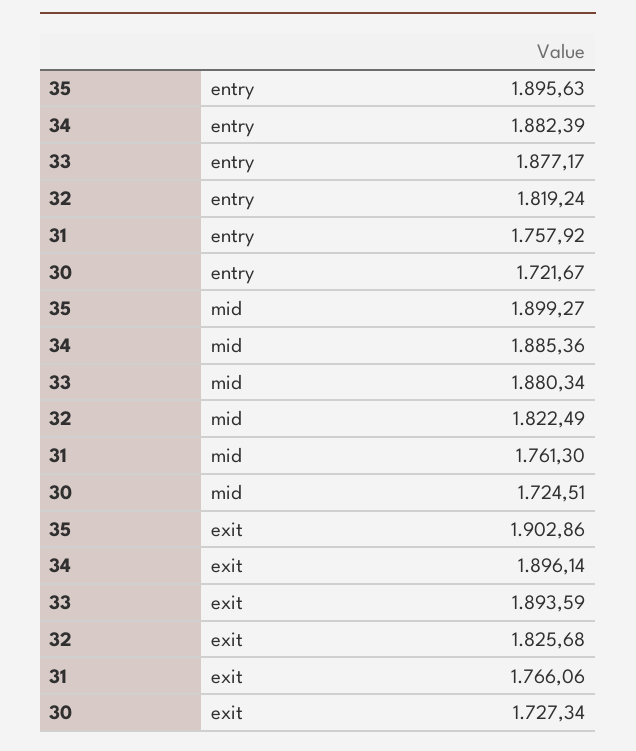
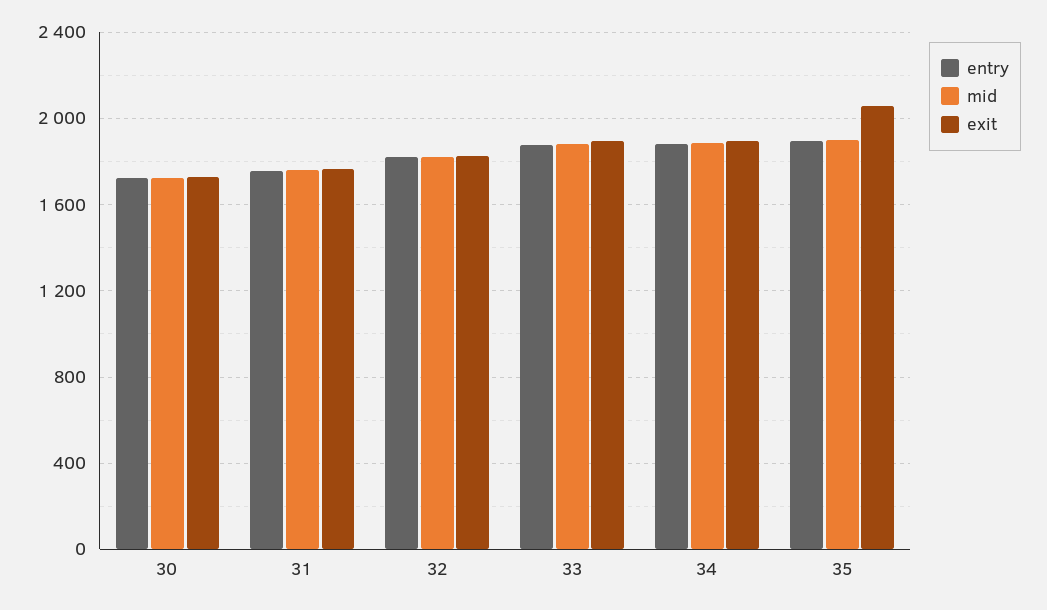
  {
    "entry": {
      "35": 1895.63,
      "34": 1882.39,
      "33": 1877.17,
      "32": 1819.24,
      "31": 1757.92,
      "30": 1721.67
    },
    "mid": {
      "35": 1899.27,
      "34": 1885.36,
      "33": 1880.34,
      "32": 1822.49,
      "31": 1761.3,
      "30": 1724.51
    },
    "exit": {
-     "35": 1902.86,
+     "35": 2050,
      "34": 1896.14,
      "33": 1893.59,
      "32": 1825.68,
      "31": 1766.06,
      "30": 1727.34
    }
  }

